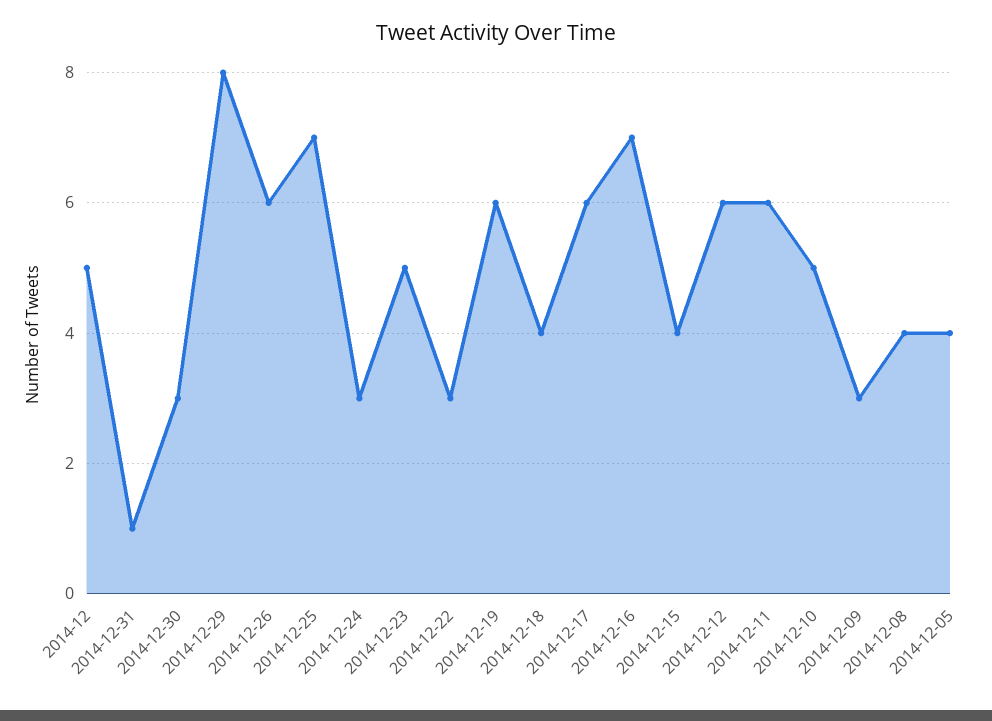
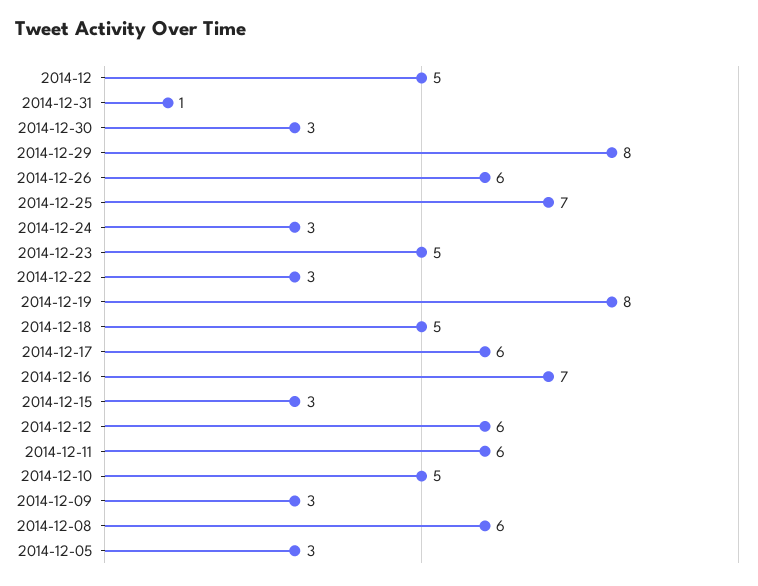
  {
    "2014-12": 5,
    "2014-12-31": 1,
    "2014-12-30": 3,
    "2014-12-29": 8,
    "2014-12-26": 6,
    "2014-12-25": 7,
    "2014-12-24": 3,
    "2014-12-23": 5,
    "2014-12-22": 3,
-   "2014-12-19": 6,
+   "2014-12-19": 8,
-   "2014-12-18": 4,
+   "2014-12-18": 5,
    "2014-12-17": 6,
    "2014-12-16": 7,
-   "2014-12-15": 4,
+   "2014-12-15": 3,
    "2014-12-12": 6,
    "2014-12-11": 6,
    "2014-12-10": 5,
    "2014-12-09": 3,
-   "2014-12-08": 4,
+   "2014-12-08": 6,
-   "2014-12-05": 4
+   "2014-12-05": 3
  }

